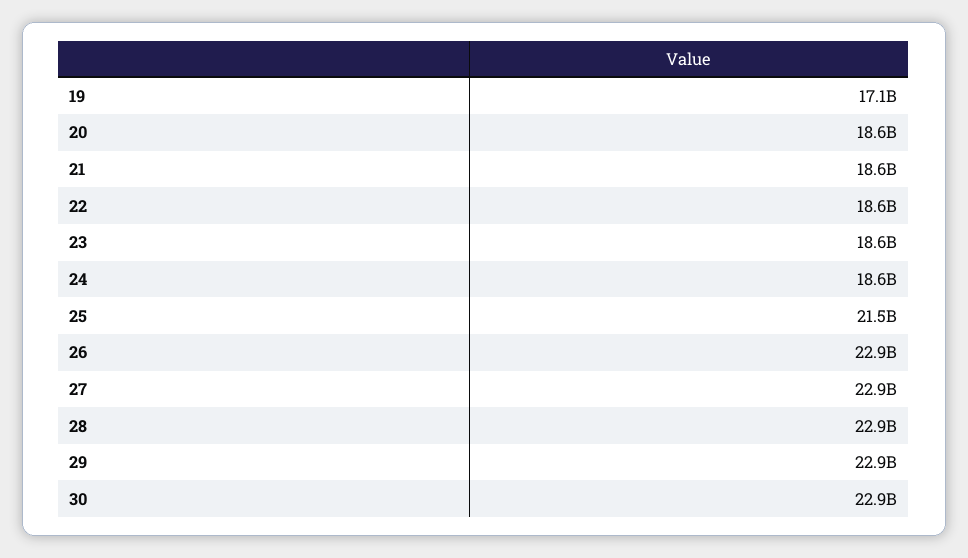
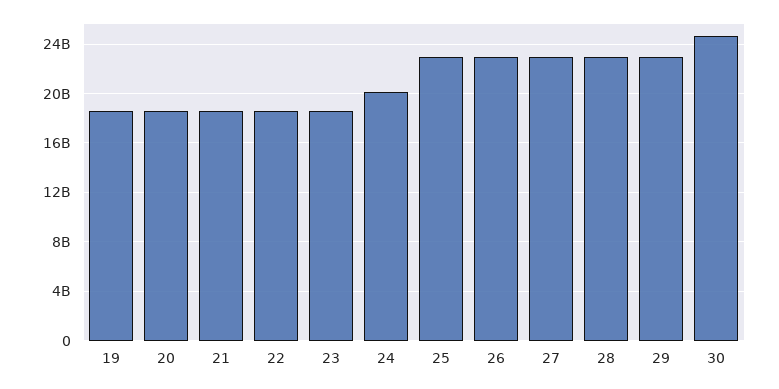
  {
-   "19": 17100000000,
+   "19": 18500000000,
    "20": 18600000000,
    "21": 18600000000,
    "22": 18600000000,
    "23": 18600000000,
-   "24": 18600000000,
+   "24": 20000000000,
-   "25": 21500000000,
+   "25": 23000000000,
    "26": 22900000000,
    "27": 22900000000,
    "28": 22900000000,
    "29": 22900000000,
-   "30": 22900000000
+   "30": 24500000000
  }

